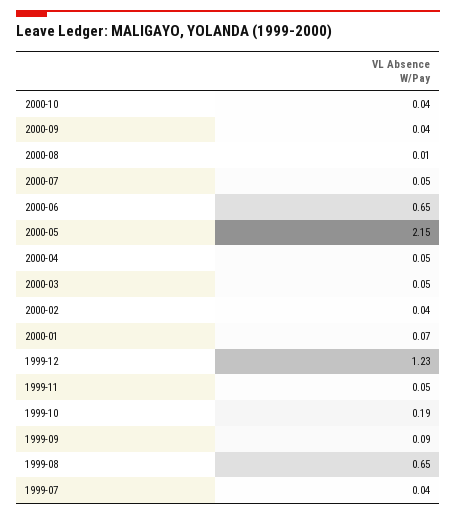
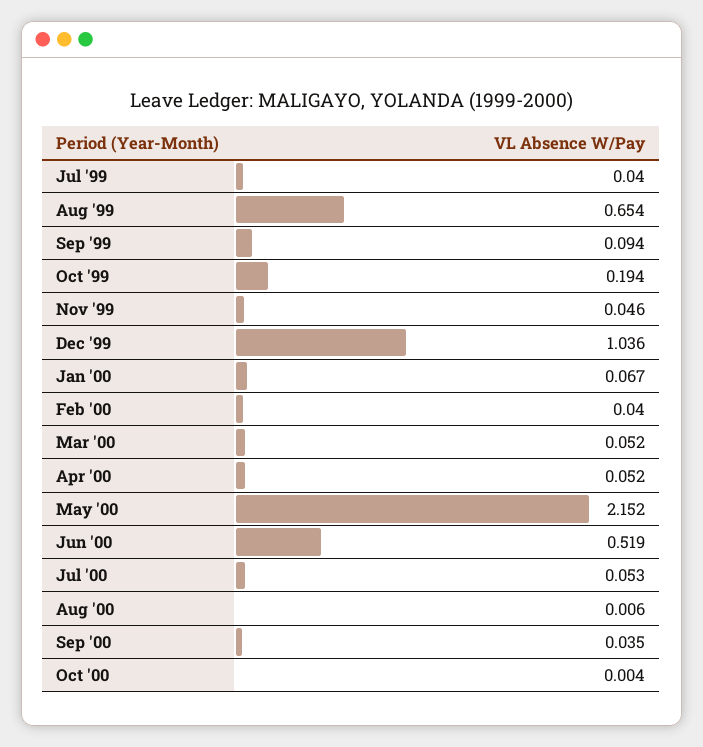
  {
-   "2000-10": 0.04,
+   "2000-10": 0.004,
    "2000-09": 0.035,
    "2000-08": 0.006,
    "2000-07": 0.053,
-   "2000-06": 0.65,
+   "2000-06": 0.519,
    "2000-05": 2.152,
    "2000-04": 0.052,
    "2000-03": 0.052,
    "2000-02": 0.04,
    "2000-01": 0.067,
-   "1999-12": 1.23,
+   "1999-12": 1.036,
    "1999-11": 0.046,
    "1999-10": 0.194,
    "1999-09": 0.094,
    "1999-08": 0.654,
    "1999-07": 0.04
  }

